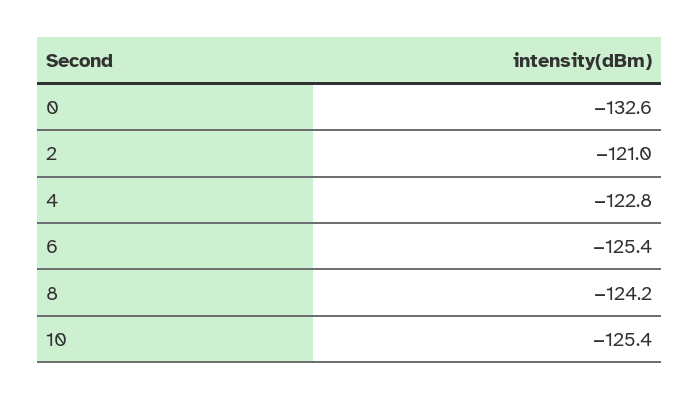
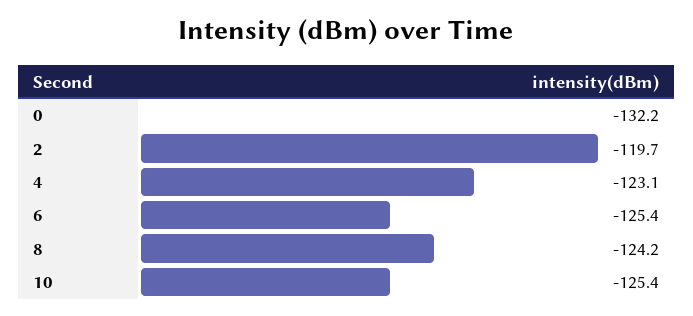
  {
-   "0": -132.6,
+   "0": -132.2,
-   "2": -121,
+   "2": -119.7,
-   "4": -122.8,
+   "4": -123.1,
    "6": -125.4,
    "8": -124.2,
    "10": -125.4
  }

